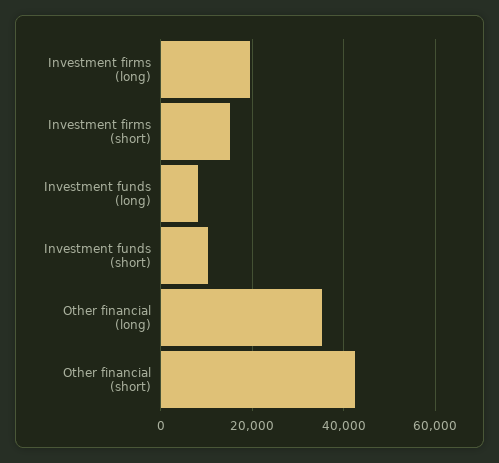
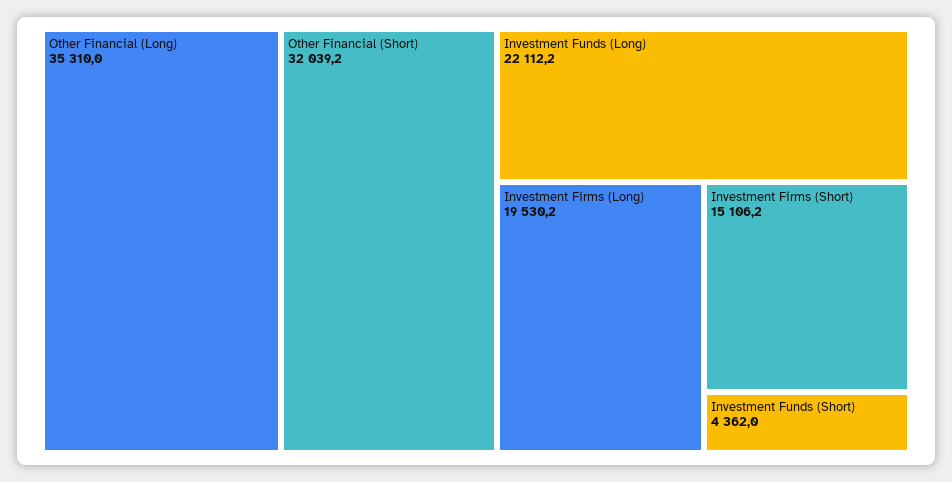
  {
    "Investment firms (long)": 19530.2,
    "Investment firms (short)": 15106.2,
-   "Investment funds (long)": 8000,
+   "Investment funds (long)": 22112.2,
-   "Investment funds (short)": 10000,
+   "Investment funds (short)": 4362,
    "Other financial (long)": 35310,
-   "Other financial (short)": 42000
+   "Other financial (short)": 32039.2
  }

